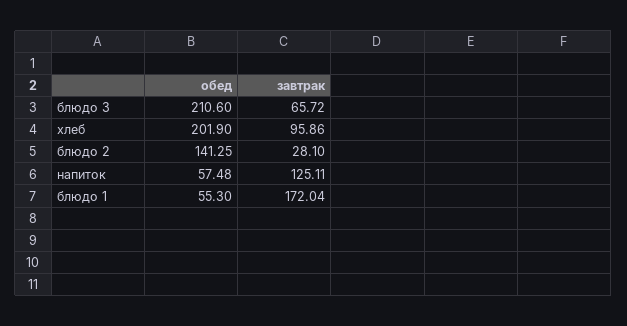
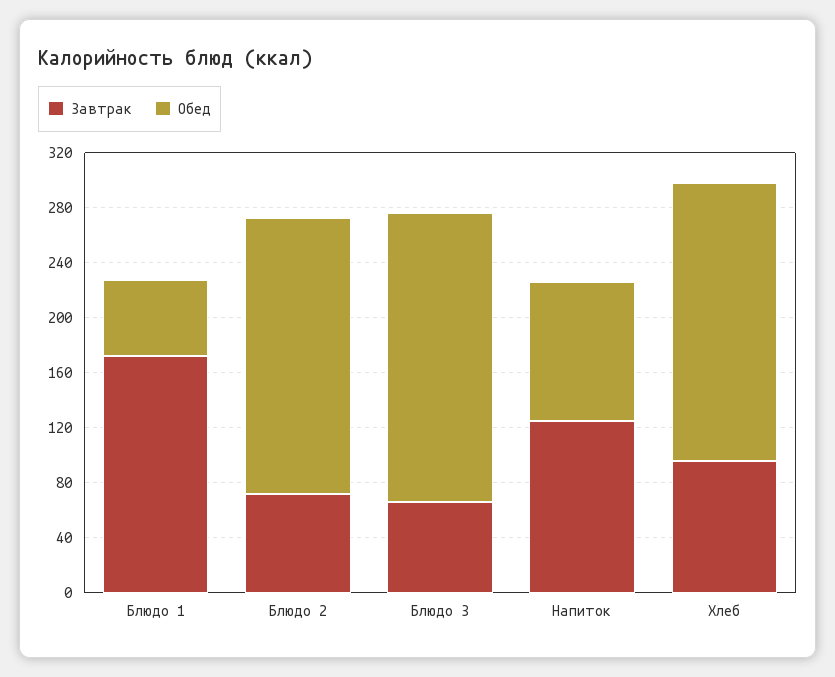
  {
    "обед": {
      "блюдо 3": 210.6,
      "хлеб": 201.9,
-     "блюдо 2": 141.25,
+     "блюдо 2": 200,
-     "напиток": 57.48,
+     "напиток": 100,
      "блюдо 1": 55.3
    },
    "завтрак": {
      "блюдо 3": 65.72,
      "хлеб": 95.86,
-     "блюдо 2": 28.1,
+     "блюдо 2": 70,
      "напиток": 125.11,
      "блюдо 1": 172.04
    }
  }

